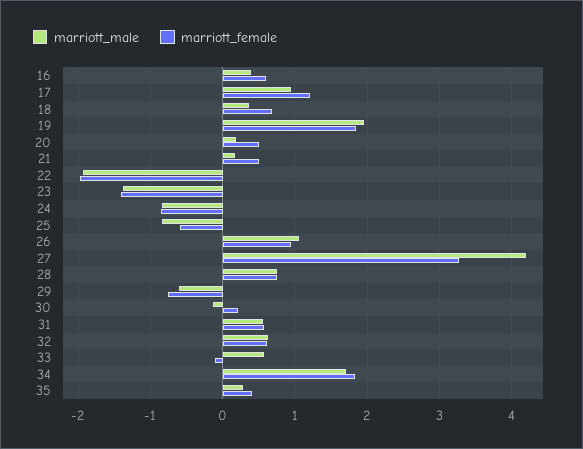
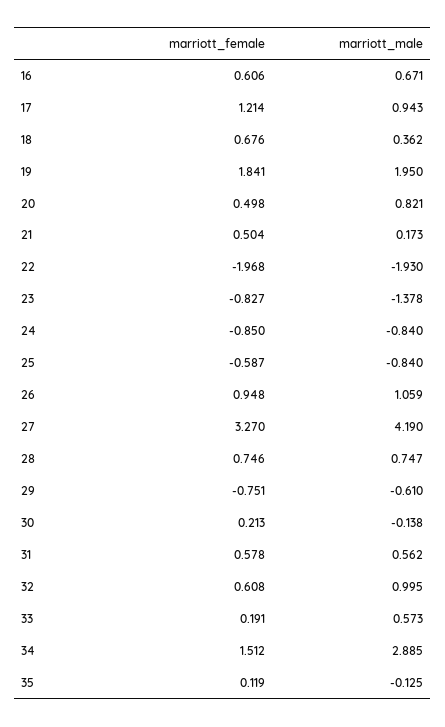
  {
    "marriott_male": {
-     "16": 0.4,
+     "16": 0.671,
      "17": 0.943,
      "18": 0.362,
      "19": 1.95,
-     "20": 0.2,
+     "20": 0.821,
      "21": 0.173,
      "22": -1.93,
      "23": -1.378,
      "24": -0.84,
      "25": -0.84,
      "26": 1.059,
      "27": 4.19,
      "28": 0.747,
      "29": -0.61,
      "30": -0.138,
      "31": 0.562,
-     "32": 0.6,
+     "32": 0.995,
      "33": 0.573,
-     "34": 1.7,
+     "34": 2.885,
-     "35": 0.3
+     "35": -0.125
    },
    "marriott_female": {
      "16": 0.606,
      "17": 1.214,
      "18": 0.676,
      "19": 1.841,
      "20": 0.498,
      "21": 0.504,
      "22": -1.968,
-     "23": -1.4,
+     "23": -0.827,
      "24": -0.85,
      "25": -0.587,
      "26": 0.948,
      "27": 3.27,
      "28": 0.746,
      "29": -0.751,
      "30": 0.213,
      "31": 0.578,
      "32": 0.608,
-     "33": -0.1,
+     "33": 0.191,
-     "34": 1.8,
+     "34": 1.512,
-     "35": 0.4
+     "35": 0.119
    }
  }

